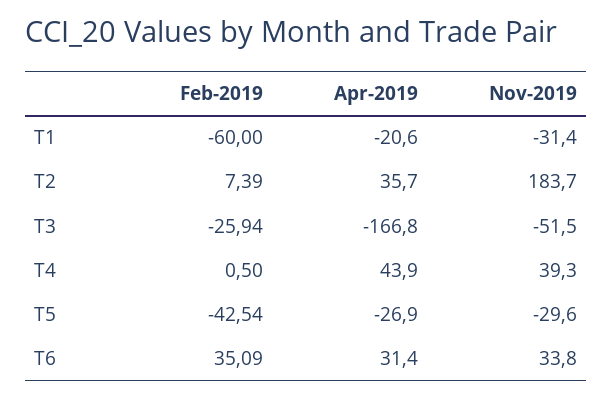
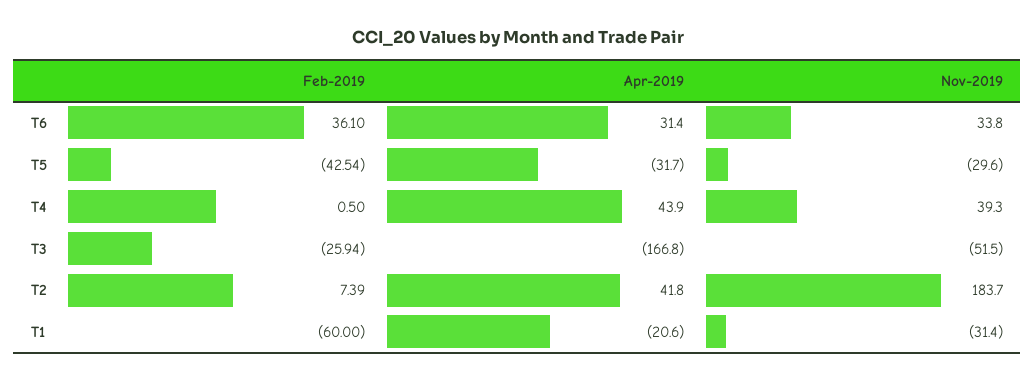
  {
    "Feb-2019": {
      "T1": -60,
      "T2": 7.39,
      "T3": -25.94,
      "T4": 0.5,
      "T5": -42.54,
-     "T6": 35.09
+     "T6": 36.1
    },
    "Apr-2019": {
      "T1": -20.6,
-     "T2": 35.7,
+     "T2": 41.8,
      "T3": -166.8,
      "T4": 43.9,
-     "T5": -26.9,
+     "T5": -31.7,
      "T6": 31.4
    },
    "Nov-2019": {
      "T1": -31.4,
      "T2": 183.7,
      "T3": -51.5,
      "T4": 39.3,
      "T5": -29.6,
      "T6": 33.8
    }
  }

